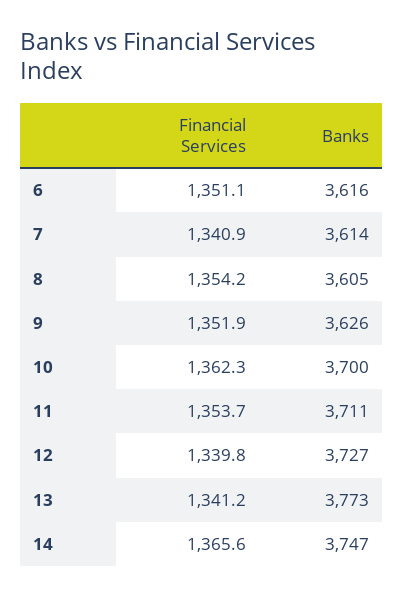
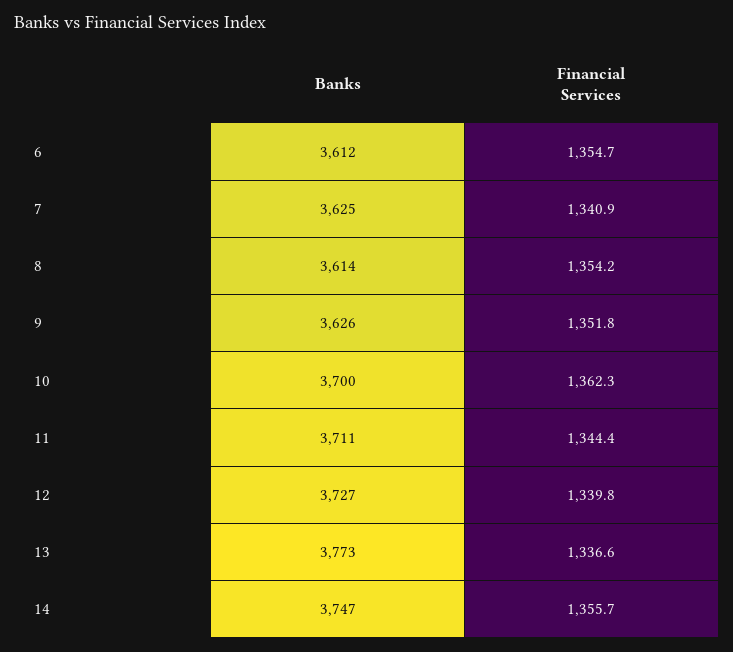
  {
    "Financial Services": {
-     "6": 1351.1,
+     "6": 1354.7,
      "7": 1340.9,
      "8": 1354.2,
-     "9": 1351.9,
+     "9": 1351.8,
      "10": 1362.3,
-     "11": 1353.7,
+     "11": 1344.4,
      "12": 1339.8,
-     "13": 1341.2,
+     "13": 1336.6,
-     "14": 1365.6
+     "14": 1355.7
    },
    "Banks": {
-     "6": 3616,
+     "6": 3612,
-     "7": 3614,
+     "7": 3625,
-     "8": 3605,
+     "8": 3614,
      "9": 3626,
      "10": 3700,
      "11": 3711,
      "12": 3727,
      "13": 3773,
      "14": 3747
    }
  }

